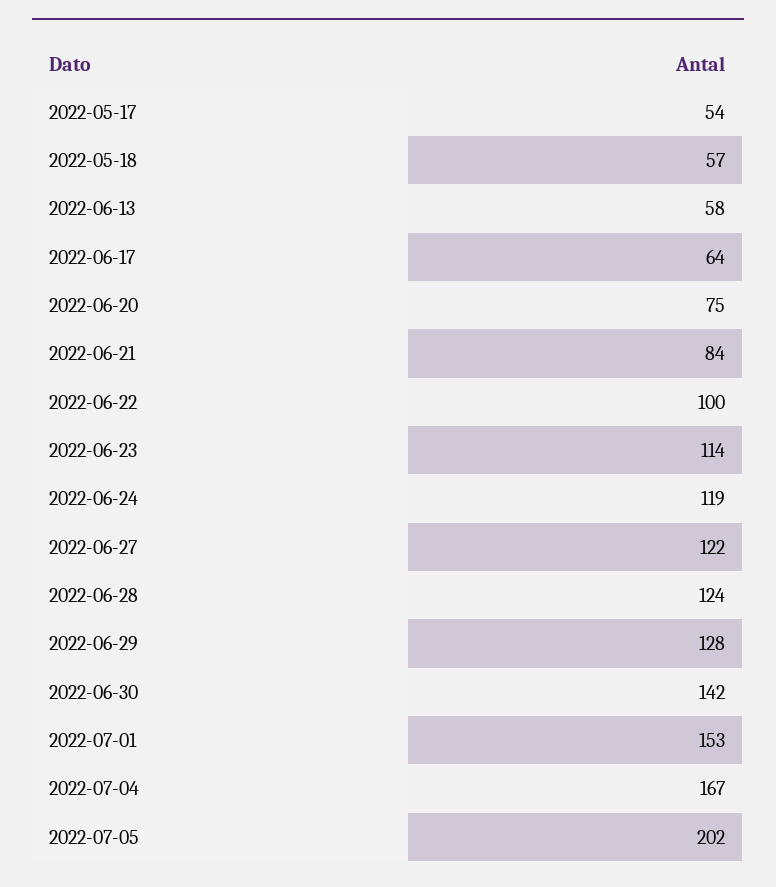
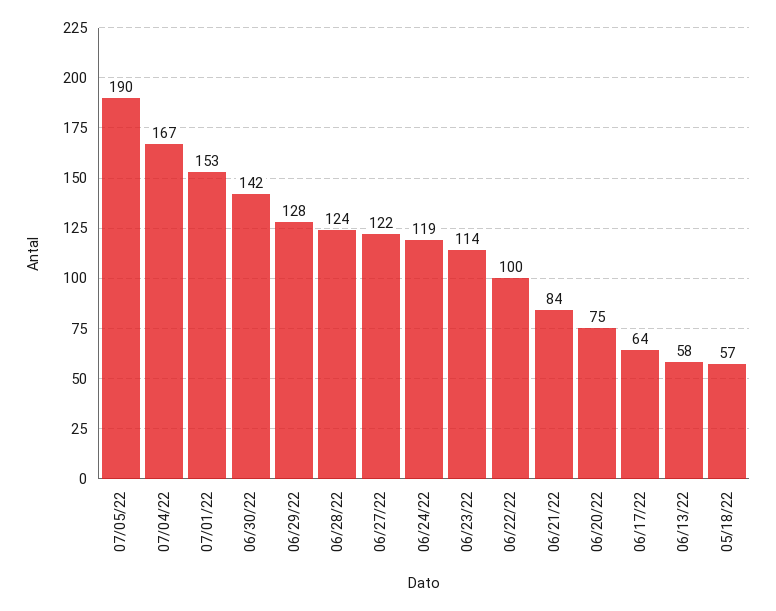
  {
-   "2022-05-17": 54,
    "2022-05-18": 57,
    "2022-06-13": 58,
    "2022-06-17": 64,
    "2022-06-20": 75,
    "2022-06-21": 84,
    "2022-06-22": 100,
    "2022-06-23": 114,
    "2022-06-24": 119,
    "2022-06-27": 122,
    "2022-06-28": 124,
    "2022-06-29": 128,
    "2022-06-30": 142,
    "2022-07-01": 153,
    "2022-07-04": 167,
-   "2022-07-05": 202
+   "2022-07-05": 190
  }

